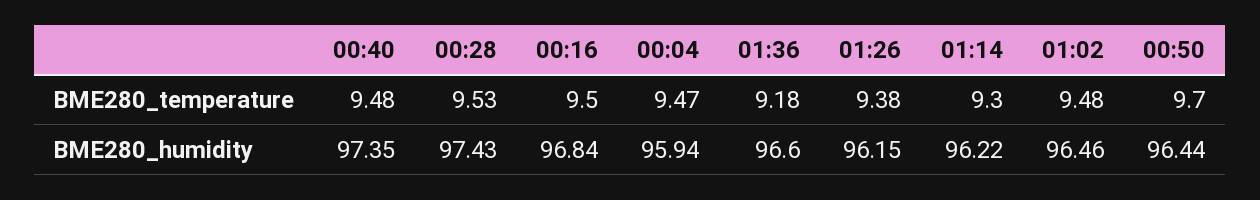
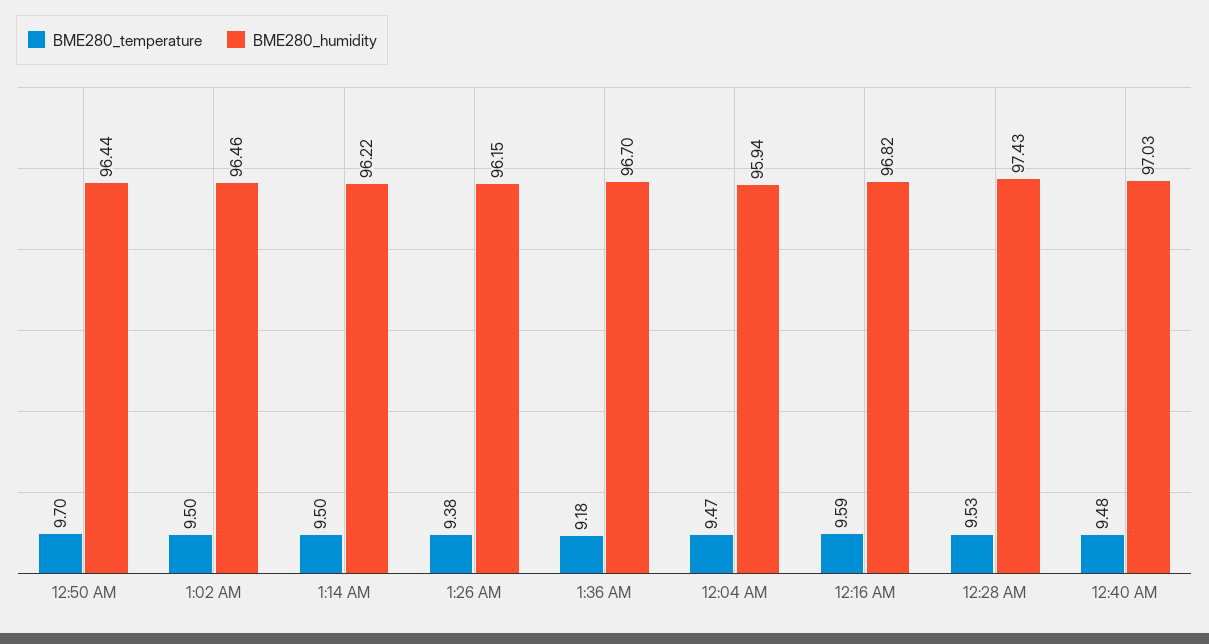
  {
    "BME280_temperature": {
      "00:40": 9.48,
      "00:28": 9.53,
-     "00:16": 9.5,
+     "00:16": 9.59,
      "00:04": 9.47,
      "01:36": 9.18,
      "01:26": 9.38,
-     "01:14": 9.3,
+     "01:14": 9.5,
-     "01:02": 9.48,
+     "01:02": 9.5,
      "00:50": 9.7
    },
    "BME280_humidity": {
-     "00:40": 97.35,
+     "00:40": 97.03,
      "00:28": 97.43,
-     "00:16": 96.84,
+     "00:16": 96.82,
      "00:04": 95.94,
-     "01:36": 96.6,
+     "01:36": 96.7,
      "01:26": 96.15,
      "01:14": 96.22,
      "01:02": 96.46,
      "00:50": 96.44
    }
  }

